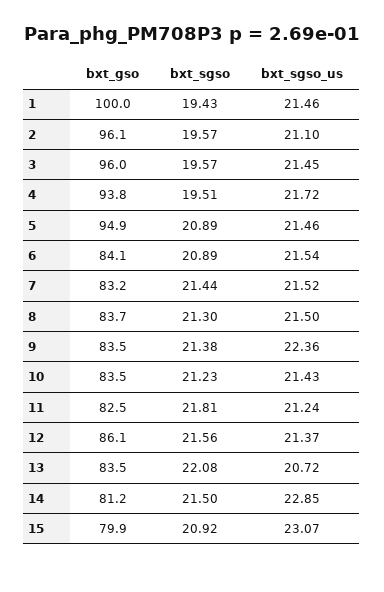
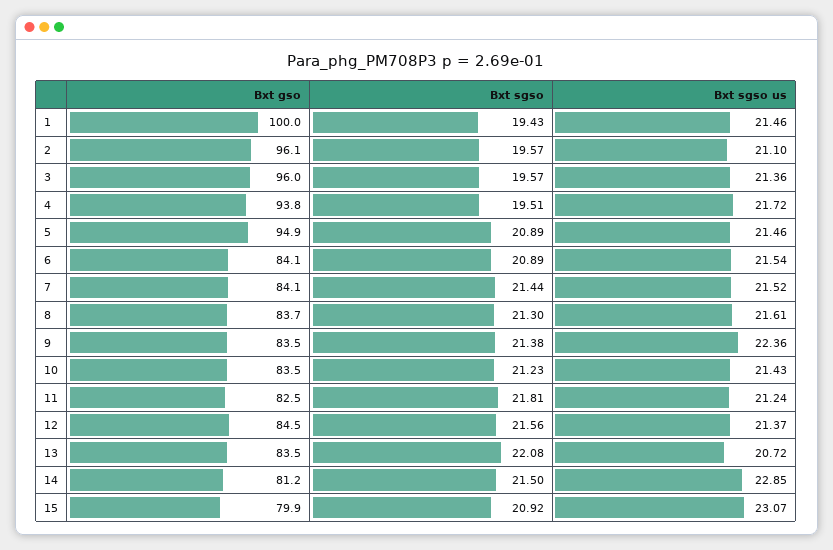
  {
    "bxt_gso": {
      "1": 100,
      "2": 96.1,
      "3": 96,
      "4": 93.8,
      "5": 94.9,
      "6": 84.1,
-     "7": 83.2,
+     "7": 84.1,
      "8": 83.7,
      "9": 83.5,
      "10": 83.5,
      "11": 82.5,
-     "12": 86.1,
+     "12": 84.5,
      "13": 83.5,
      "14": 81.2,
      "15": 79.9
    },
    "bxt_sgso": {
      "1": 19.43,
      "2": 19.57,
      "3": 19.57,
      "4": 19.51,
      "5": 20.89,
      "6": 20.89,
      "7": 21.44,
      "8": 21.3,
      "9": 21.38,
      "10": 21.23,
      "11": 21.81,
      "12": 21.56,
      "13": 22.08,
      "14": 21.5,
      "15": 20.92
    },
    "bxt_sgso_us": {
      "1": 21.46,
      "2": 21.1,
-     "3": 21.45,
+     "3": 21.36,
      "4": 21.72,
      "5": 21.46,
      "6": 21.54,
      "7": 21.52,
-     "8": 21.5,
+     "8": 21.61,
      "9": 22.36,
      "10": 21.43,
      "11": 21.24,
      "12": 21.37,
      "13": 20.72,
      "14": 22.85,
      "15": 23.07
    }
  }

